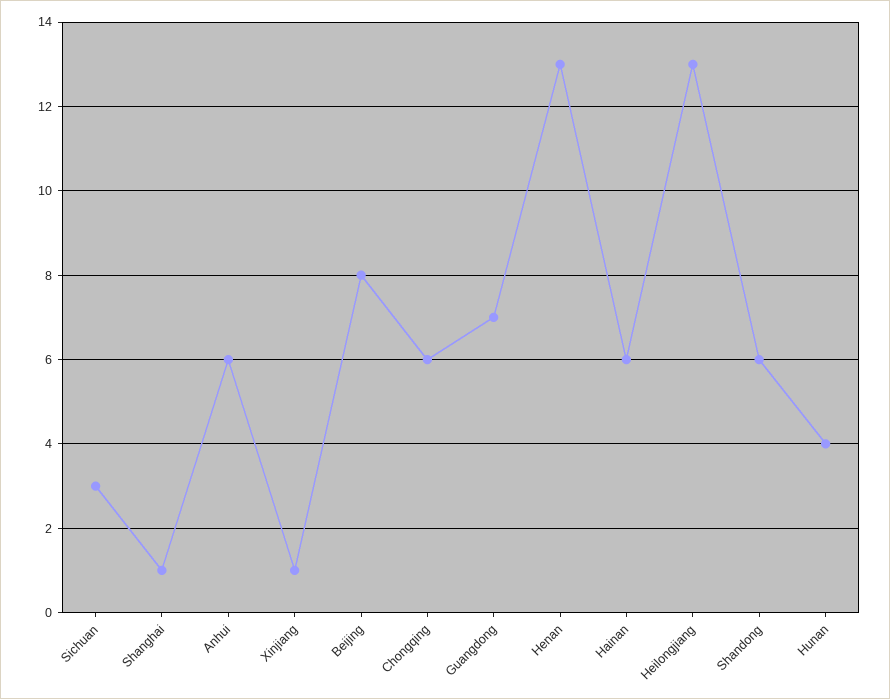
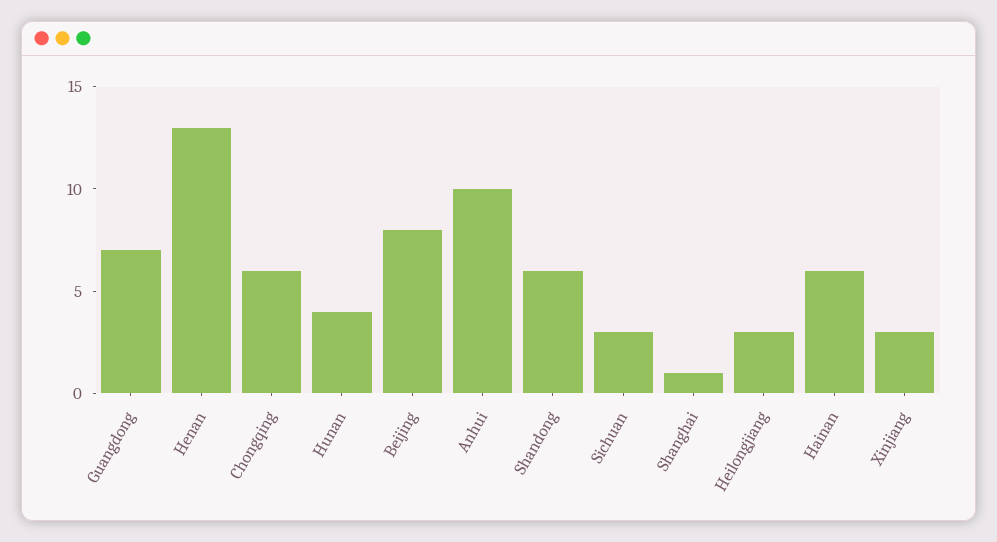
  {
    "Sichuan": 3,
    "Shanghai": 1,
-   "Anhui": 6,
+   "Anhui": 10,
-   "Xinjiang": 1,
+   "Xinjiang": 3,
    "Beijing": 8,
    "Chongqing": 6,
    "Guangdong": 7,
    "Henan": 13,
    "Hainan": 6,
-   "Heilongjiang": 13,
+   "Heilongjiang": 3,
    "Shandong": 6,
    "Hunan": 4
  }

